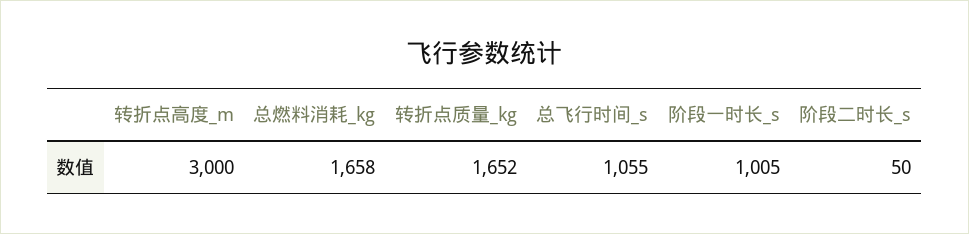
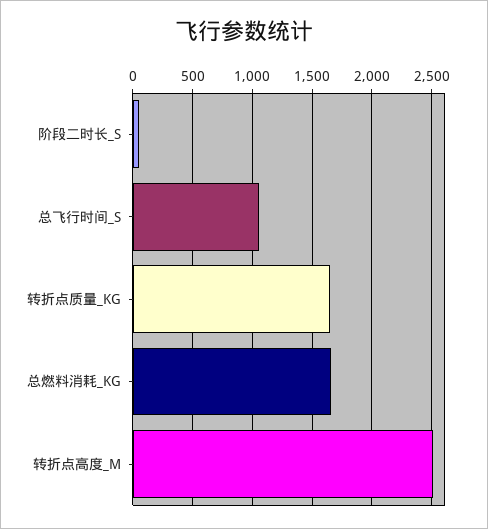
  {
-   "转折点高度_m": 3000,
+   "转折点高度_m": 2500,
    "总燃料消耗_kg": 1658,
    "转折点质量_kg": 1652,
    "总飞行时间_s": 1055,
-   "阶段一时长_s": 1005,
    "阶段二时长_s": 50
  }

